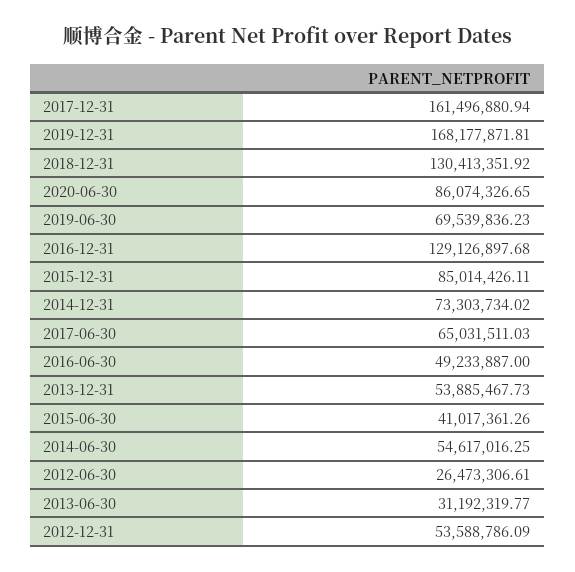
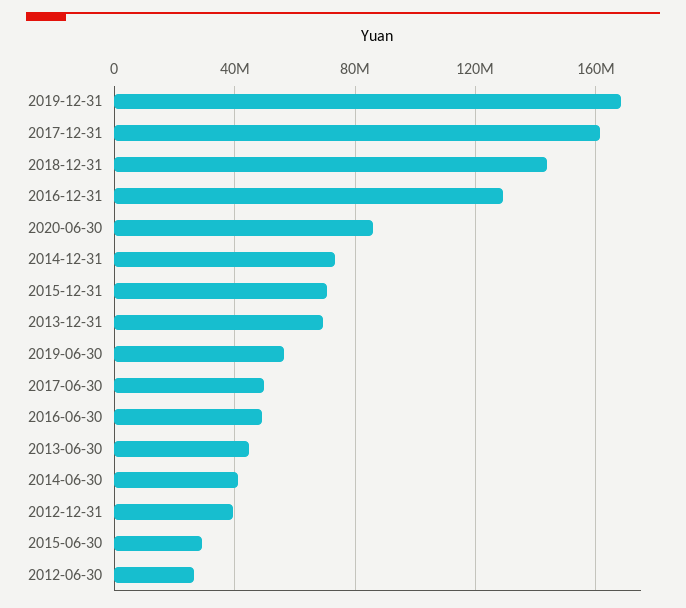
  {
    "2017-12-31": 161496880.94,
    "2019-12-31": 168177871.81,
-   "2018-12-31": 130413351.92,
+   "2018-12-31": 145000000,
    "2020-06-30": 86074326.65,
-   "2019-06-30": 69539836.23,
+   "2019-06-30": 55000000,
    "2016-12-31": 129126897.68,
-   "2015-12-31": 85014426.11,
+   "2015-12-31": 70000000,
    "2014-12-31": 73303734.02,
-   "2017-06-30": 65031511.03,
+   "2017-06-30": 50000000,
    "2016-06-30": 49233887,
-   "2013-12-31": 53885467.73,
+   "2013-12-31": 70000000,
-   "2015-06-30": 41017361.26,
+   "2015-06-30": 30000000,
-   "2014-06-30": 54617016.25,
+   "2014-06-30": 40000000,
    "2012-06-30": 26473306.61,
-   "2013-06-30": 31192319.77,
+   "2013-06-30": 45000000,
-   "2012-12-31": 53588786.09
+   "2012-12-31": 40000000
  }

